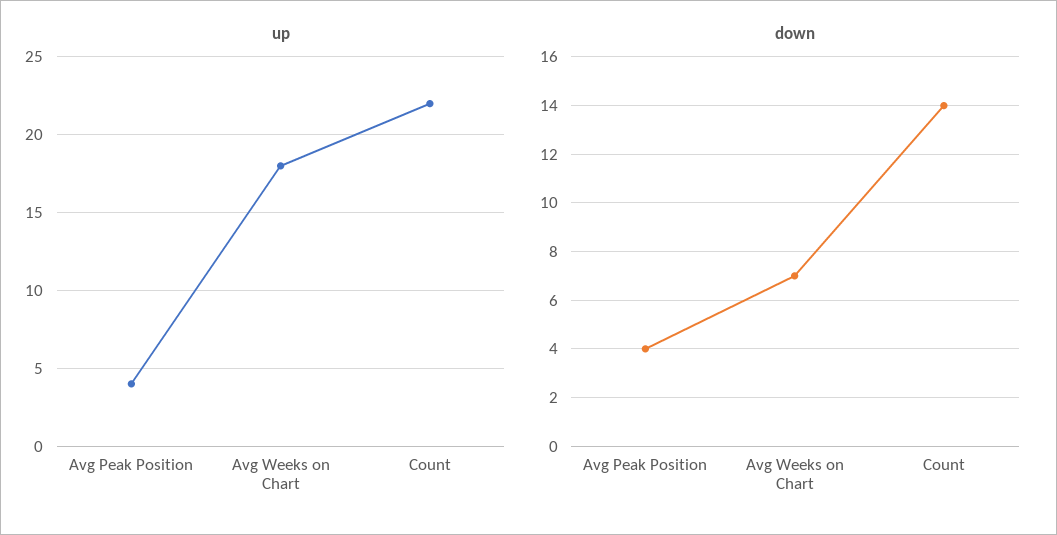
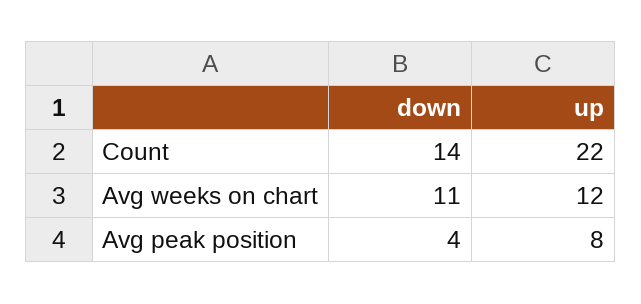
  {
    "up": {
-     "Avg Peak Position": 4,
+     "Avg Peak Position": 8,
-     "Avg Weeks on Chart": 18,
+     "Avg Weeks on Chart": 12,
      "Count": 22
    },
    "down": {
      "Avg Peak Position": 4,
-     "Avg Weeks on Chart": 7,
+     "Avg Weeks on Chart": 11,
      "Count": 14
    }
  }

